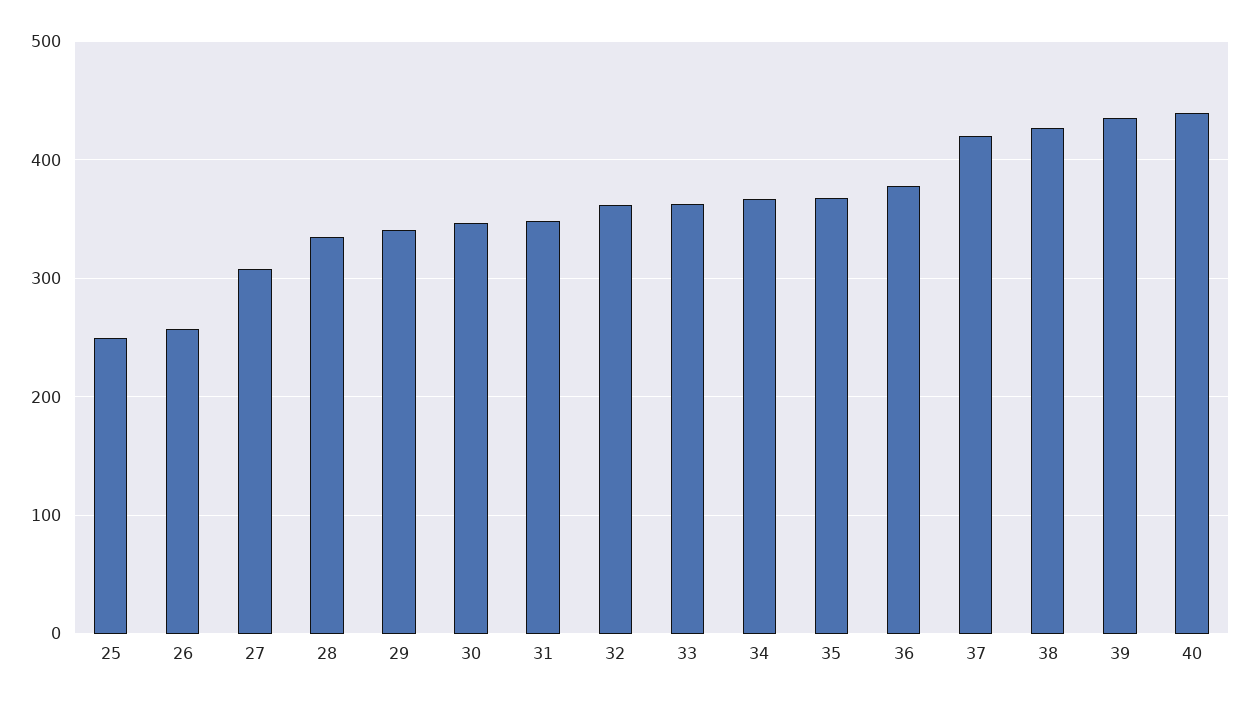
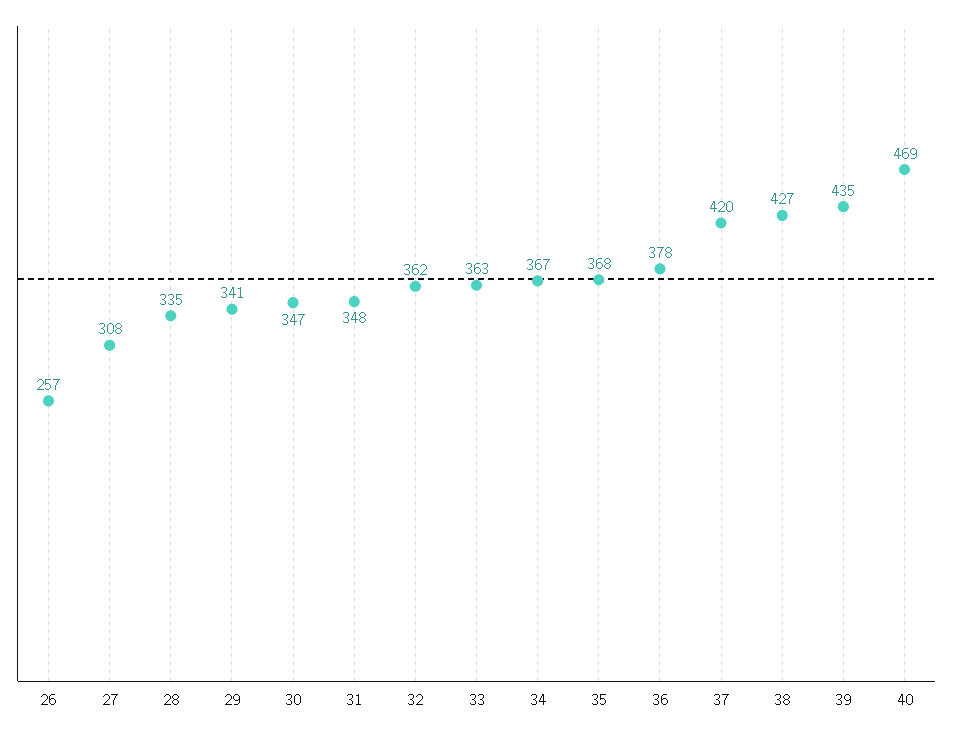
  {
-   "25": 250,
    "26": 257,
    "27": 308,
    "28": 335,
    "29": 341,
    "30": 347,
    "31": 348,
    "32": 362,
    "33": 363,
    "34": 367,
    "35": 368,
    "36": 378,
    "37": 420,
    "38": 427,
    "39": 435,
-   "40": 440
+   "40": 469
  }

